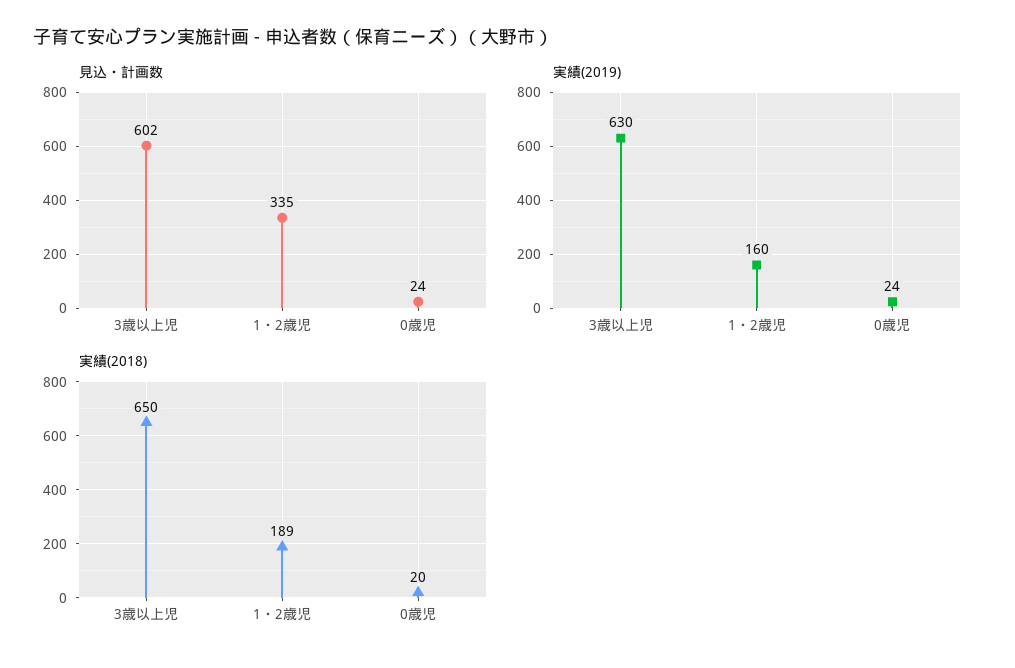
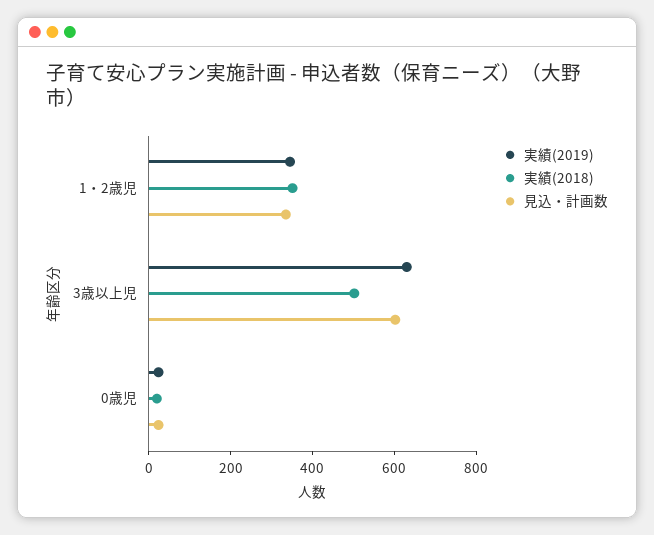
  {
    "見込・計画数": {
      "3歳以上児": 602,
      "1・2歳児": 335,
      "0歳児": 24
    },
    "実績(2019)": {
      "3歳以上児": 630,
-     "1・2歳児": 160,
+     "1・2歳児": 350,
      "0歳児": 24
    },
    "実績(2018)": {
-     "3歳以上児": 650,
+     "3歳以上児": 500,
-     "1・2歳児": 189,
+     "1・2歳児": 350,
      "0歳児": 20
    }
  }

